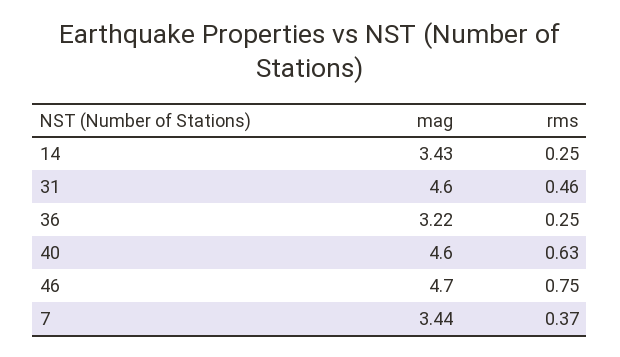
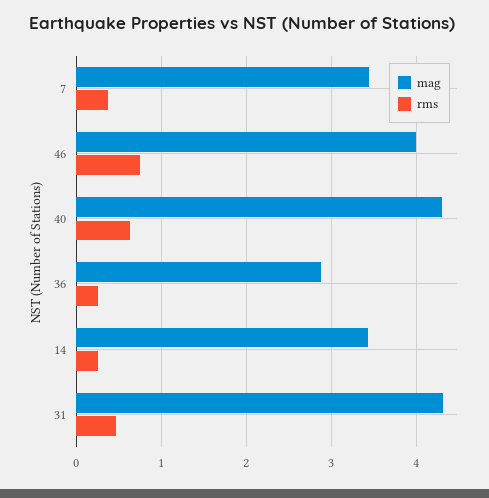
  {
    "mag": {
      "14": 3.43,
-     "31": 4.6,
+     "31": 4.3,
-     "36": 3.22,
+     "36": 2.9,
-     "40": 4.6,
+     "40": 4.3,
-     "46": 4.7,
+     "46": 4,
      "7": 3.44
    },
    "rms": {
      "14": 0.25,
      "31": 0.46,
      "36": 0.25,
      "40": 0.63,
      "46": 0.75,
      "7": 0.37
    }
  }

